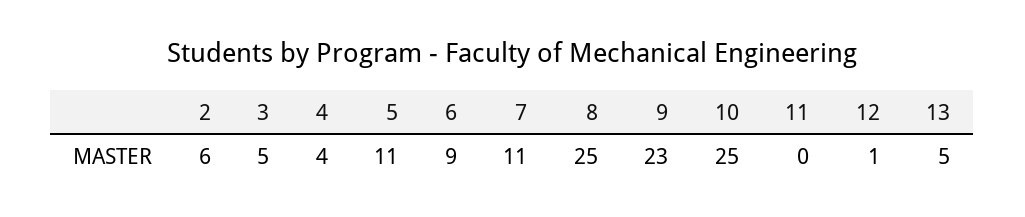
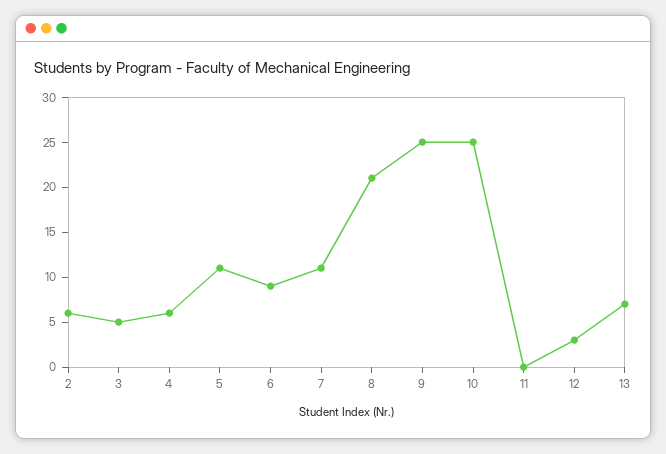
  {
    "2": 6,
    "3": 5,
-   "4": 4,
+   "4": 6,
    "5": 11,
    "6": 9,
    "7": 11,
-   "8": 25,
+   "8": 21,
-   "9": 23,
+   "9": 25,
    "10": 25,
    "11": 0,
-   "12": 1,
+   "12": 3,
-   "13": 5
+   "13": 7
  }

